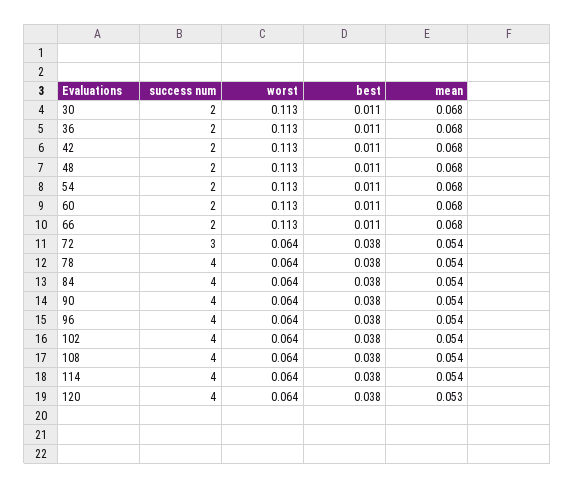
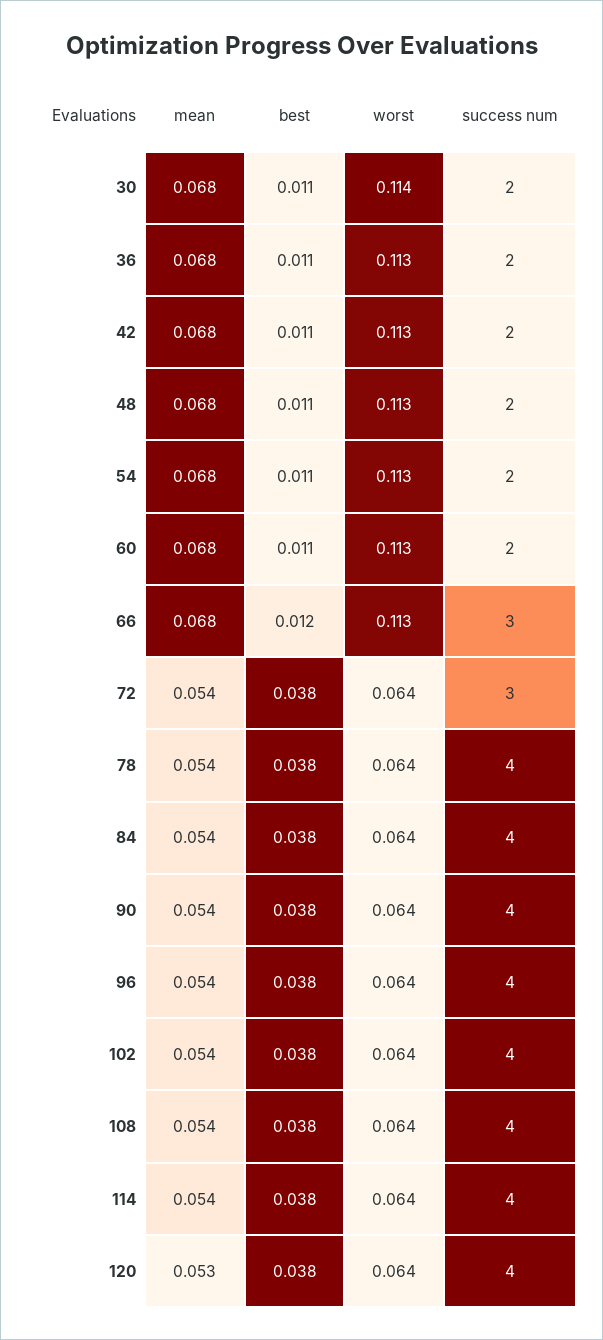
  {
    "success num": {
      "30": 2,
      "36": 2,
      "42": 2,
      "48": 2,
      "54": 2,
      "60": 2,
-     "66": 2,
+     "66": 3,
      "72": 3,
      "78": 4,
      "84": 4,
      "90": 4,
      "96": 4,
      "102": 4,
      "108": 4,
      "114": 4,
      "120": 4
    },
    "worst": {
-     "30": 0.113,
+     "30": 0.114,
      "36": 0.113,
      "42": 0.113,
      "48": 0.113,
      "54": 0.113,
      "60": 0.113,
      "66": 0.113,
      "72": 0.064,
      "78": 0.064,
      "84": 0.064,
      "90": 0.064,
      "96": 0.064,
      "102": 0.064,
      "108": 0.064,
      "114": 0.064,
      "120": 0.064
    },
    "best": {
      "30": 0.011,
      "36": 0.011,
      "42": 0.011,
      "48": 0.011,
      "54": 0.011,
      "60": 0.011,
-     "66": 0.011,
+     "66": 0.012,
      "72": 0.038,
      "78": 0.038,
      "84": 0.038,
      "90": 0.038,
      "96": 0.038,
      "102": 0.038,
      "108": 0.038,
      "114": 0.038,
      "120": 0.038
    },
    "mean": {
      "30": 0.068,
      "36": 0.068,
      "42": 0.068,
      "48": 0.068,
      "54": 0.068,
      "60": 0.068,
      "66": 0.068,
      "72": 0.054,
      "78": 0.054,
      "84": 0.054,
      "90": 0.054,
      "96": 0.054,
      "102": 0.054,
      "108": 0.054,
      "114": 0.054,
      "120": 0.053
    }
  }

